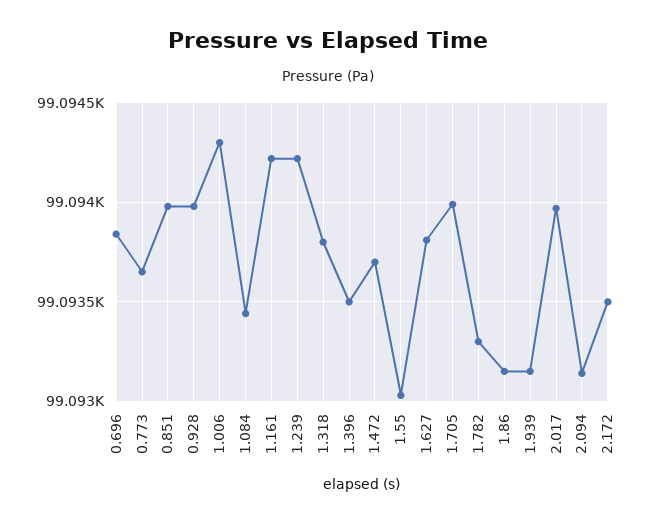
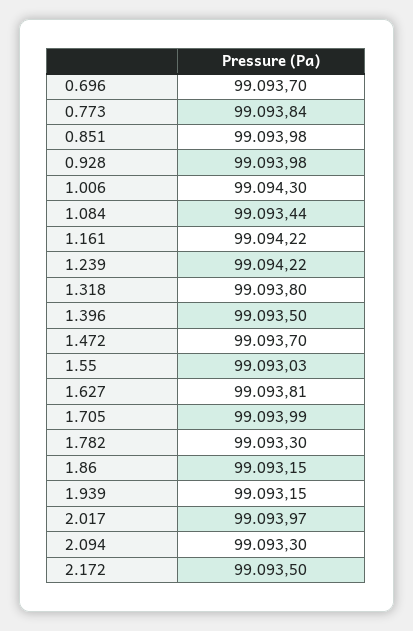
  {
-   "0.696": 99093.85,
+   "0.696": 99093.7,
-   "0.773": 99093.65,
+   "0.773": 99093.84,
    "0.851": 99093.98,
    "0.928": 99093.98,
    "1.006": 99094.3,
    "1.084": 99093.44,
    "1.161": 99094.22,
    "1.239": 99094.22,
    "1.318": 99093.8,
    "1.396": 99093.5,
    "1.472": 99093.7,
    "1.55": 99093.03,
    "1.627": 99093.81,
    "1.705": 99093.99,
    "1.782": 99093.3,
    "1.86": 99093.15,
    "1.939": 99093.15,
    "2.017": 99093.97,
-   "2.094": 99093.15,
+   "2.094": 99093.3,
    "2.172": 99093.5
  }

